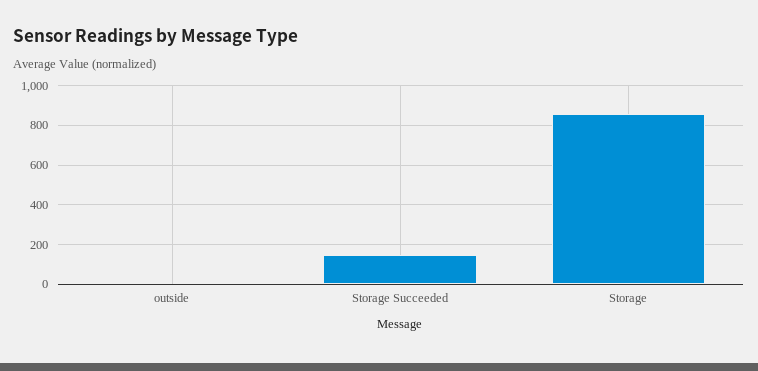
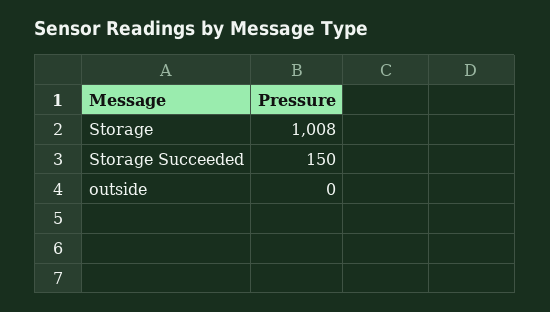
  {
    "outside": 0,
    "Storage Succeeded": 150,
-   "Storage": 850
+   "Storage": 1008
  }

